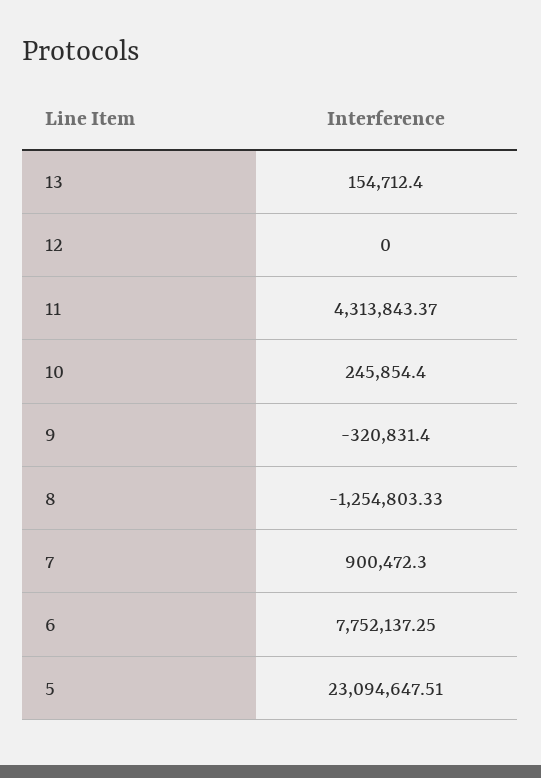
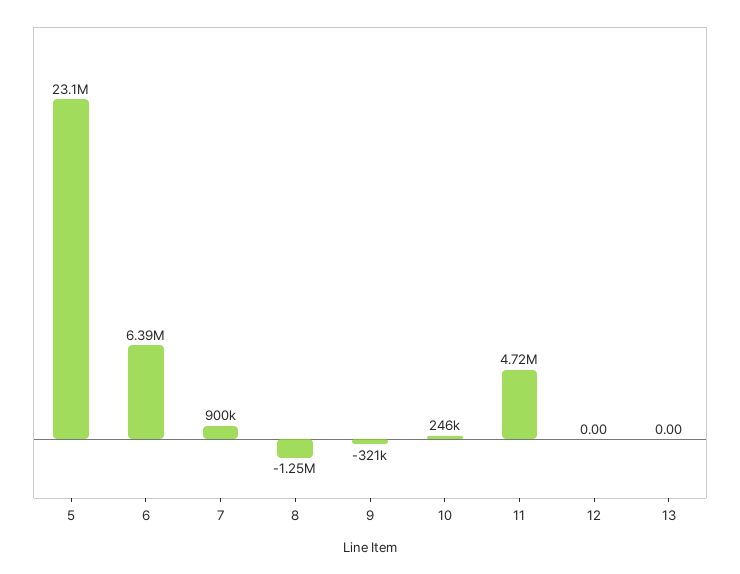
  {
-   "13": 154712.4,
+   "13": 0,
    "12": 0,
-   "11": 4313843.37,
+   "11": 4720000,
    "10": 245854.4,
    "9": -320831.4,
    "8": -1254803.33,
    "7": 900472.3,
-   "6": 7752137.25,
+   "6": 6390000,
    "5": 23094647.51
  }

